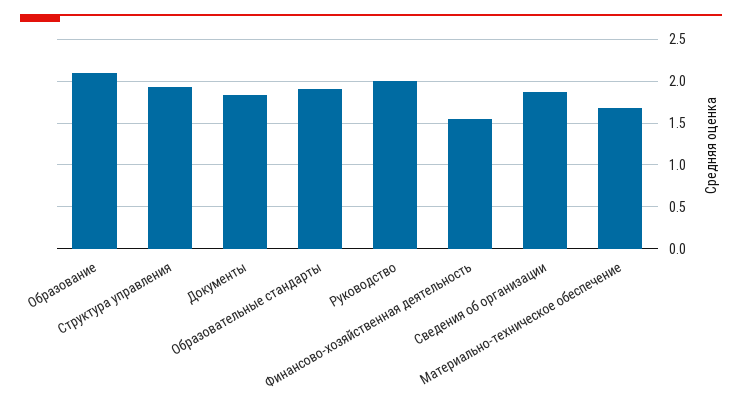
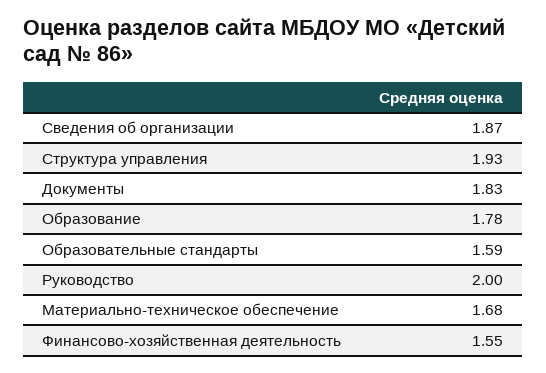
  {
-   "Образование": 2.1,
+   "Образование": 1.78,
    "Структура управления": 1.93,
    "Документы": 1.83,
-   "Образовательные стандарты": 1.9,
+   "Образовательные стандарты": 1.59,
    "Руководство": 2,
    "Финансово-хозяйственная деятельность": 1.55,
    "Сведения об организации": 1.87,
    "Материально-техническое обеспечение": 1.68
  }

